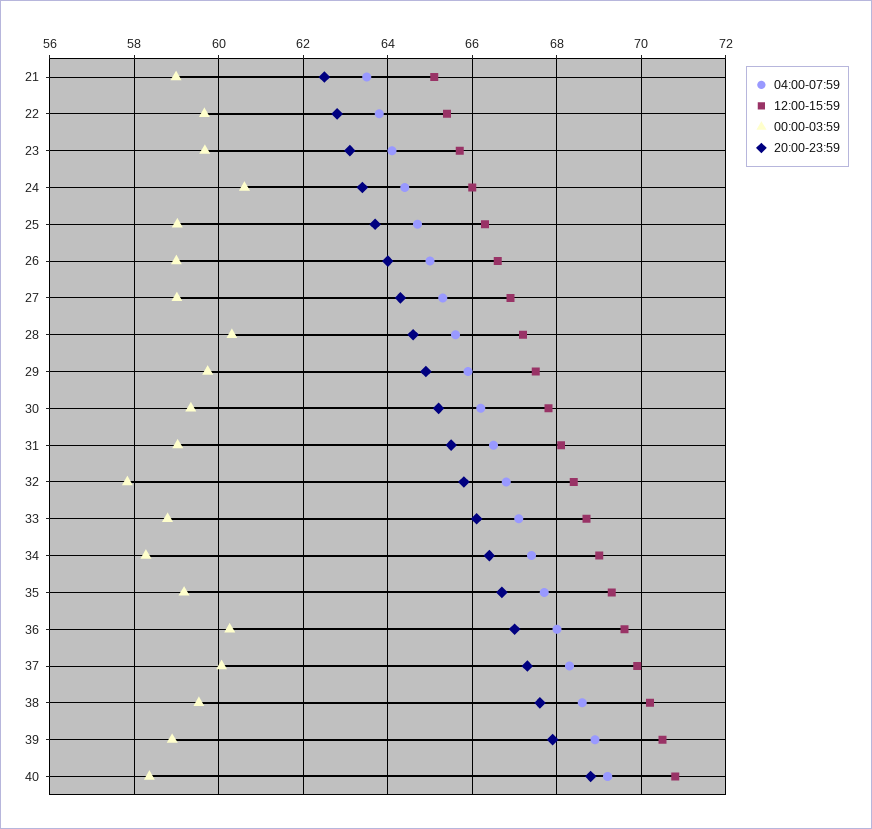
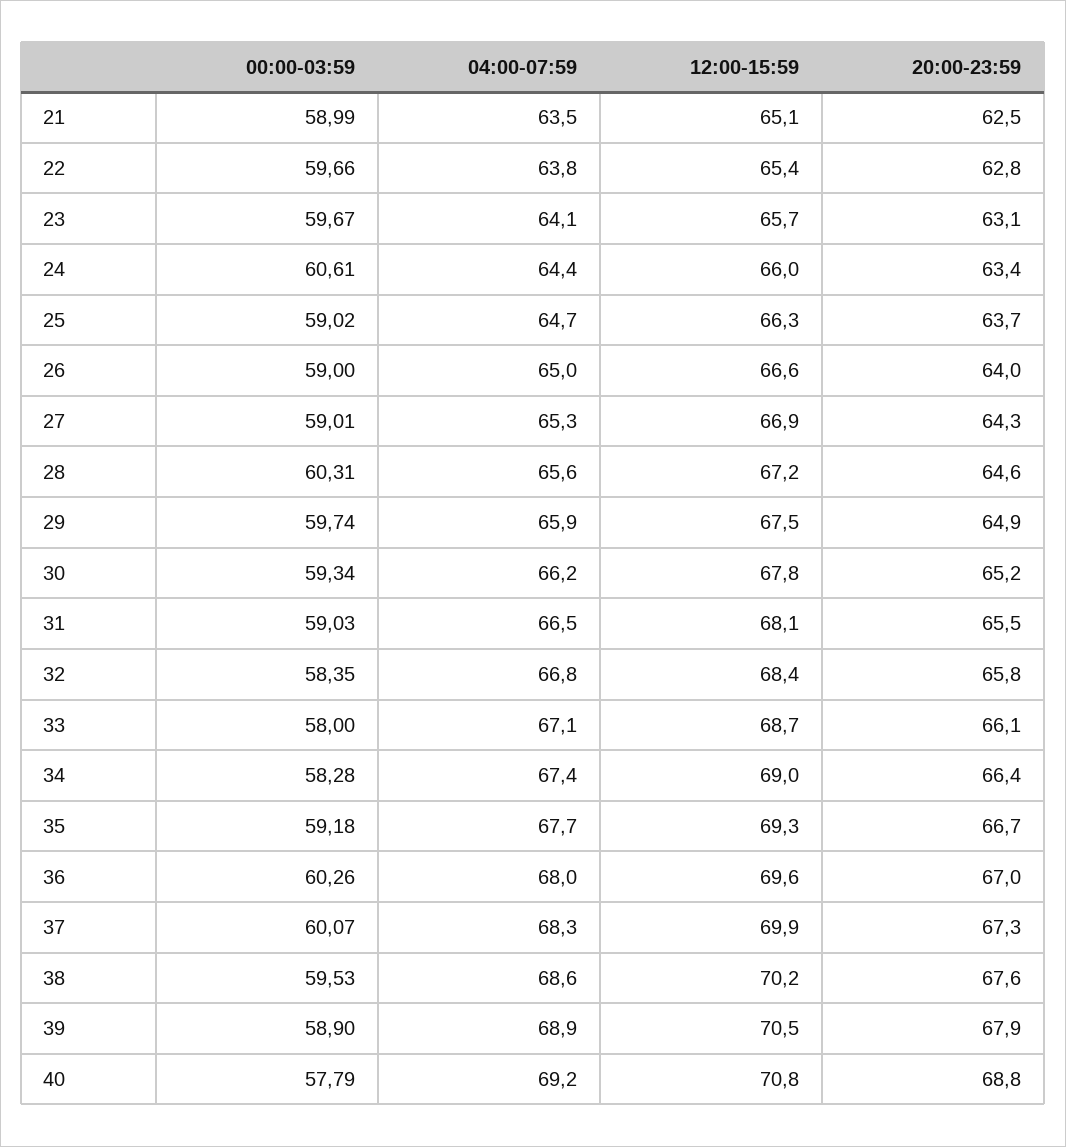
  {
    "04:00-07:59": {
      "21": 63.5,
      "22": 63.8,
      "23": 64.1,
      "24": 64.4,
      "25": 64.7,
      "26": 65,
      "27": 65.3,
      "28": 65.6,
      "29": 65.9,
      "30": 66.2,
      "31": 66.5,
      "32": 66.8,
      "33": 67.1,
      "34": 67.4,
      "35": 67.7,
      "36": 68,
      "37": 68.3,
      "38": 68.6,
      "39": 68.9,
      "40": 69.2
    },
    "12:00-15:59": {
      "21": 65.1,
      "22": 65.4,
      "23": 65.7,
      "24": 66,
      "25": 66.3,
      "26": 66.6,
      "27": 66.9,
      "28": 67.2,
      "29": 67.5,
      "30": 67.8,
      "31": 68.1,
      "32": 68.4,
      "33": 68.7,
      "34": 69,
      "35": 69.3,
      "36": 69.6,
      "37": 69.9,
      "38": 70.2,
      "39": 70.5,
      "40": 70.8
    },
    "00:00-03:59": {
      "21": 58.99,
      "22": 59.66,
      "23": 59.67,
      "24": 60.61,
      "25": 59.02,
      "26": 59,
      "27": 59.01,
      "28": 60.31,
      "29": 59.74,
      "30": 59.34,
      "31": 59.03,
-     "32": 57.8,
+     "32": 58.35,
-     "33": 58.8,
+     "33": 58,
      "34": 58.28,
      "35": 59.18,
      "36": 60.26,
      "37": 60.07,
      "38": 59.53,
      "39": 58.9,
-     "40": 58.4
+     "40": 57.79
    },
    "20:00-23:59": {
      "21": 62.5,
      "22": 62.8,
      "23": 63.1,
      "24": 63.4,
      "25": 63.7,
      "26": 64,
      "27": 64.3,
      "28": 64.6,
      "29": 64.9,
      "30": 65.2,
      "31": 65.5,
      "32": 65.8,
      "33": 66.1,
      "34": 66.4,
      "35": 66.7,
      "36": 67,
      "37": 67.3,
      "38": 67.6,
      "39": 67.9,
      "40": 68.8
    }
  }

